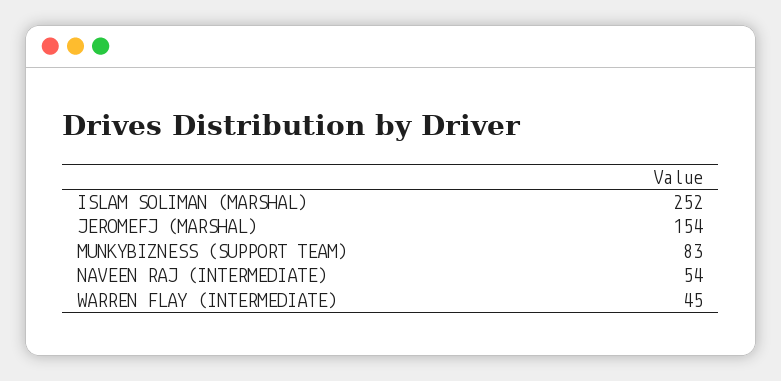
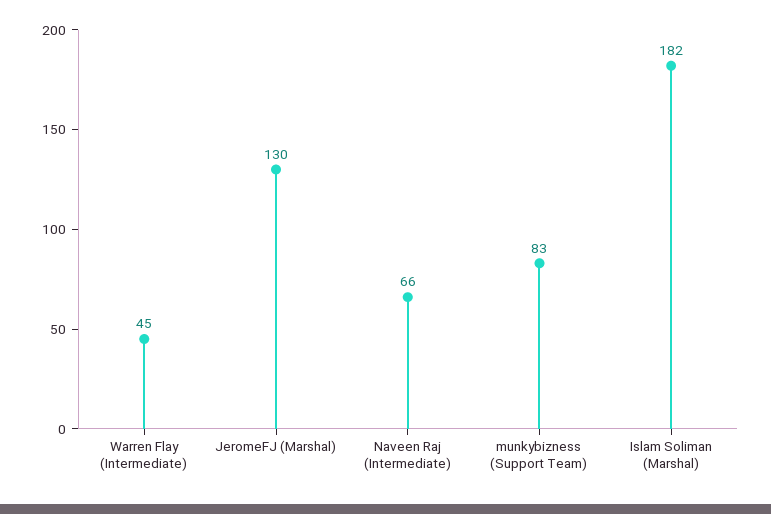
  {
-   "ISLAM SOLIMAN (MARSHAL)": 252,
+   "ISLAM SOLIMAN (MARSHAL)": 182,
-   "JEROMEFJ (MARSHAL)": 154,
+   "JEROMEFJ (MARSHAL)": 130,
    "MUNKYBIZNESS (SUPPORT TEAM)": 83,
-   "NAVEEN RAJ (INTERMEDIATE)": 54,
+   "NAVEEN RAJ (INTERMEDIATE)": 66,
    "WARREN FLAY (INTERMEDIATE)": 45
  }

